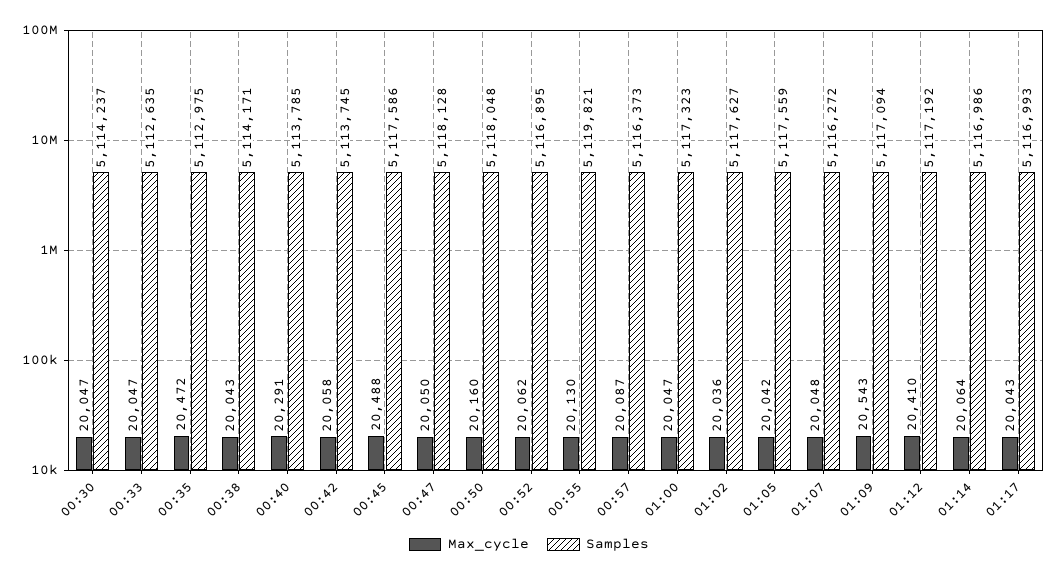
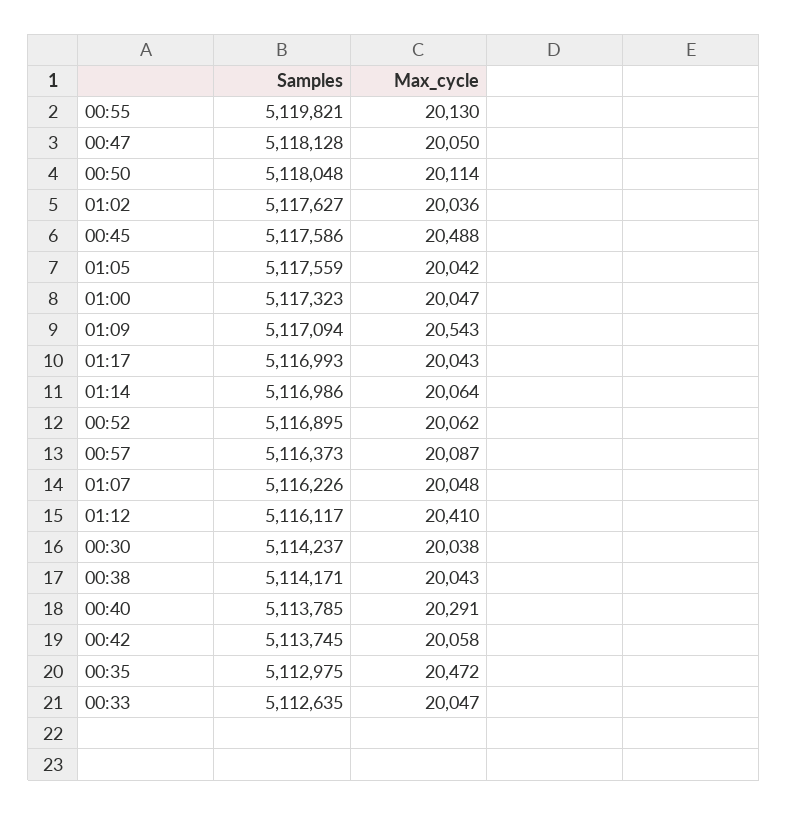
  {
    "Max_cycle": {
-     "00:30": 20047,
+     "00:30": 20038,
      "00:33": 20047,
      "00:35": 20472,
      "00:38": 20043,
      "00:40": 20291,
      "00:42": 20058,
      "00:45": 20488,
      "00:47": 20050,
-     "00:50": 20160,
+     "00:50": 20114,
      "00:52": 20062,
      "00:55": 20130,
      "00:57": 20087,
      "01:00": 20047,
      "01:02": 20036,
      "01:05": 20042,
      "01:07": 20048,
      "01:09": 20543,
      "01:12": 20410,
      "01:14": 20064,
      "01:17": 20043
    },
    "Samples": {
      "00:30": 5114237,
      "00:33": 5112635,
      "00:35": 5112975,
      "00:38": 5114171,
      "00:40": 5113785,
      "00:42": 5113745,
      "00:45": 5117586,
      "00:47": 5118128,
      "00:50": 5118048,
      "00:52": 5116895,
      "00:55": 5119821,
      "00:57": 5116373,
      "01:00": 5117323,
      "01:02": 5117627,
      "01:05": 5117559,
-     "01:07": 5116272,
+     "01:07": 5116226,
      "01:09": 5117094,
-     "01:12": 5117192,
+     "01:12": 5116117,
      "01:14": 5116986,
      "01:17": 5116993
    }
  }

